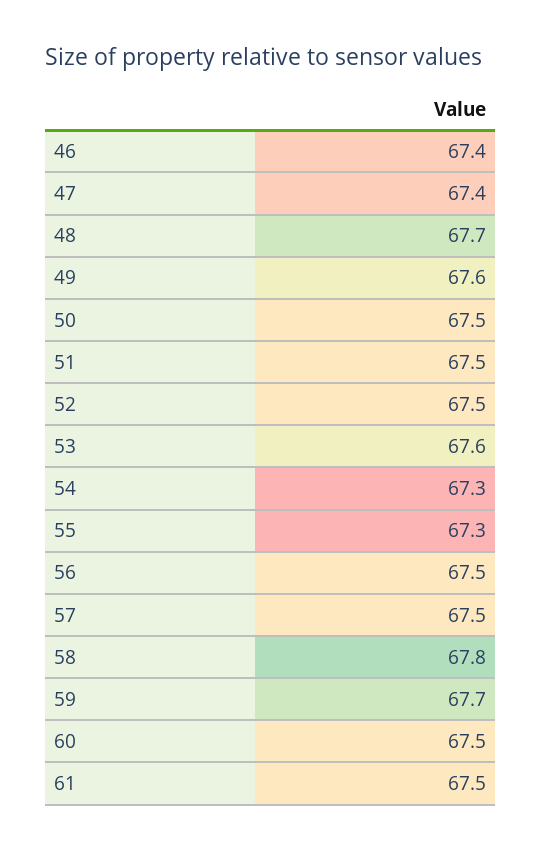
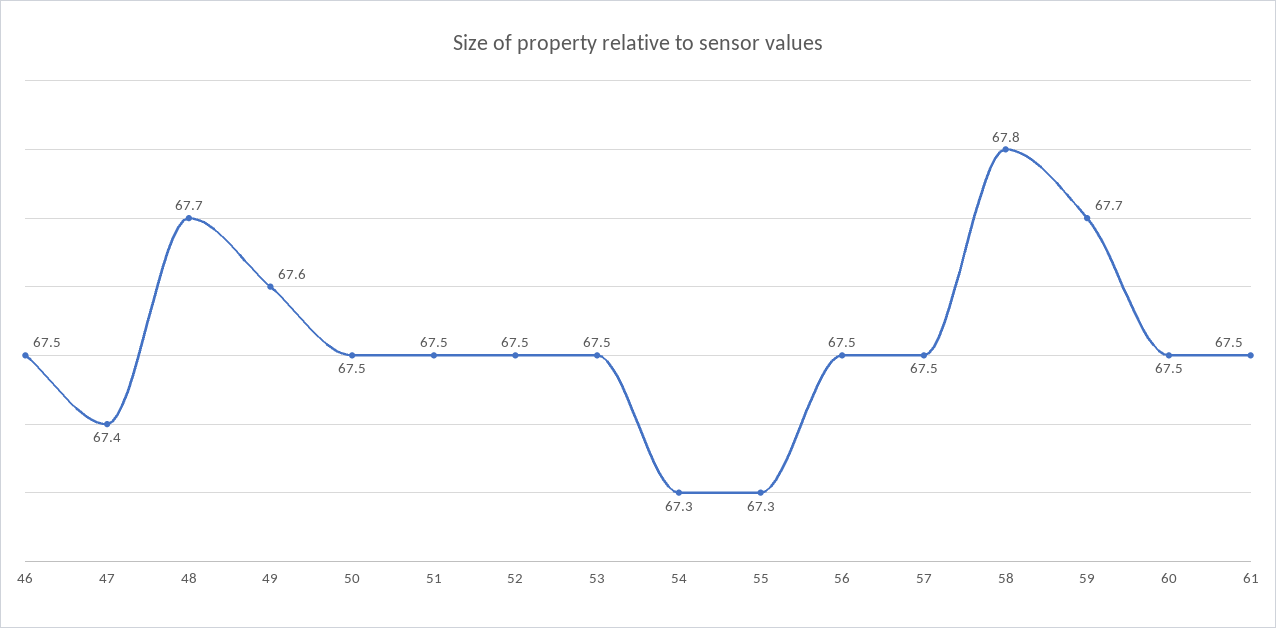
  {
-   "46": 67.4,
+   "46": 67.5,
    "47": 67.4,
    "48": 67.7,
    "49": 67.6,
    "50": 67.5,
    "51": 67.5,
    "52": 67.5,
-   "53": 67.6,
+   "53": 67.5,
    "54": 67.3,
    "55": 67.3,
    "56": 67.5,
    "57": 67.5,
    "58": 67.8,
    "59": 67.7,
    "60": 67.5,
    "61": 67.5
  }

